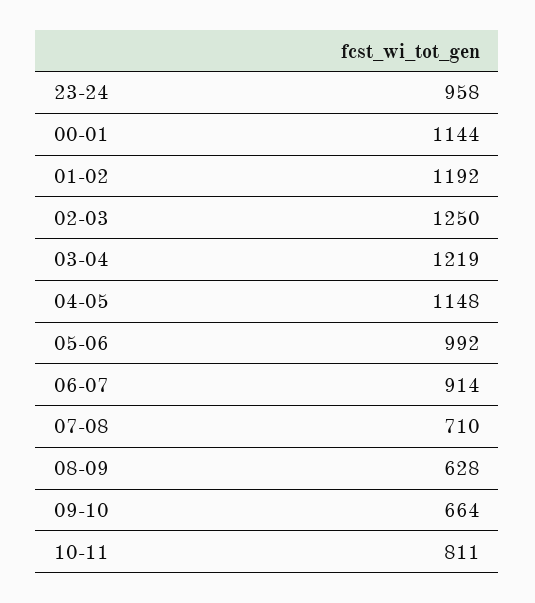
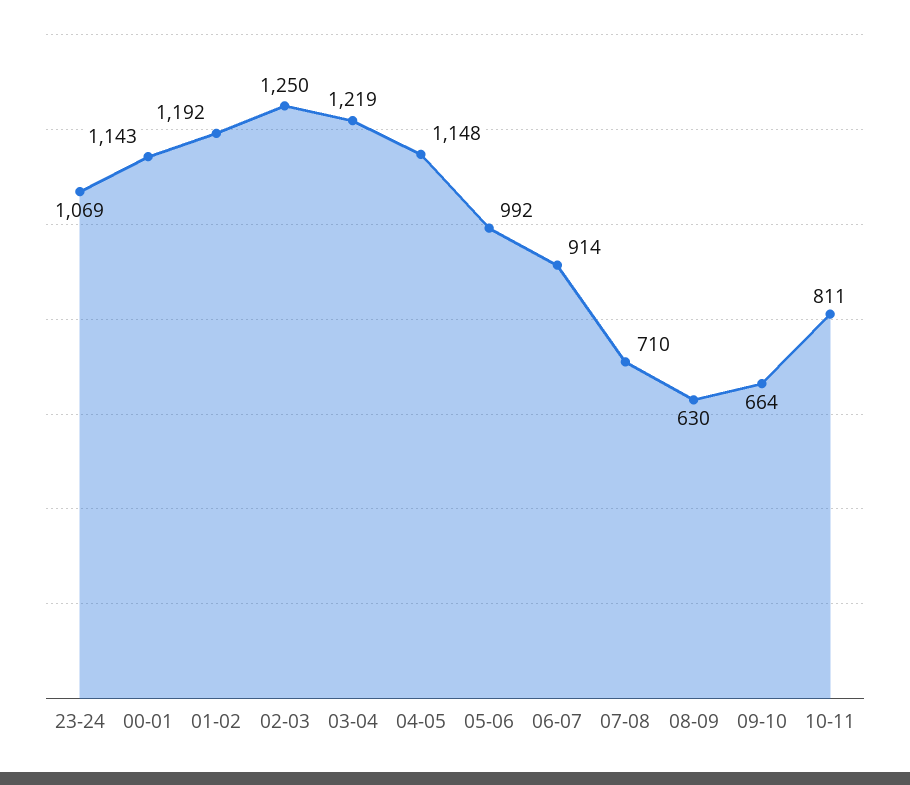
  {
-   "23-24": 958,
+   "23-24": 1069,
-   "00-01": 1144,
+   "00-01": 1143,
    "01-02": 1192,
    "02-03": 1250,
    "03-04": 1219,
    "04-05": 1148,
    "05-06": 992,
    "06-07": 914,
    "07-08": 710,
-   "08-09": 628,
+   "08-09": 630,
    "09-10": 664,
    "10-11": 811
  }

